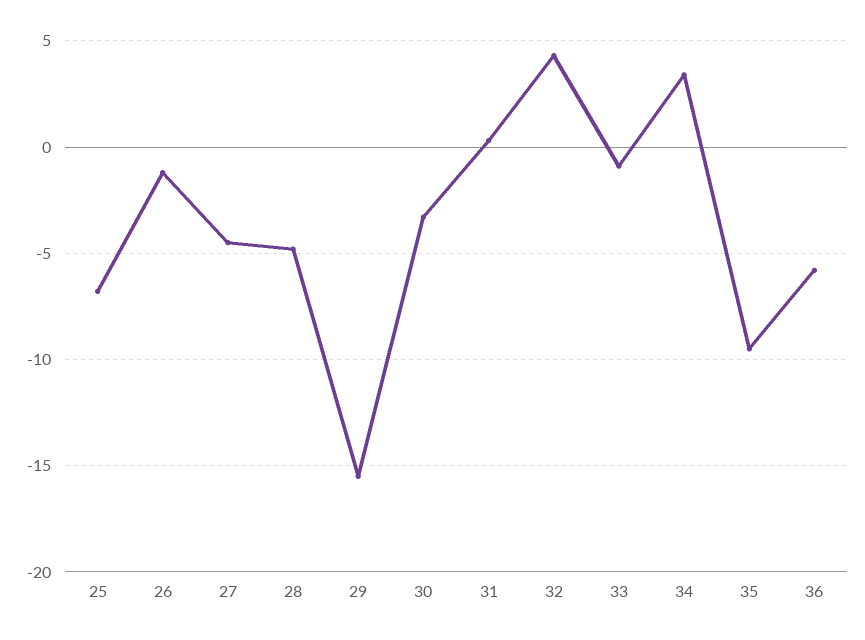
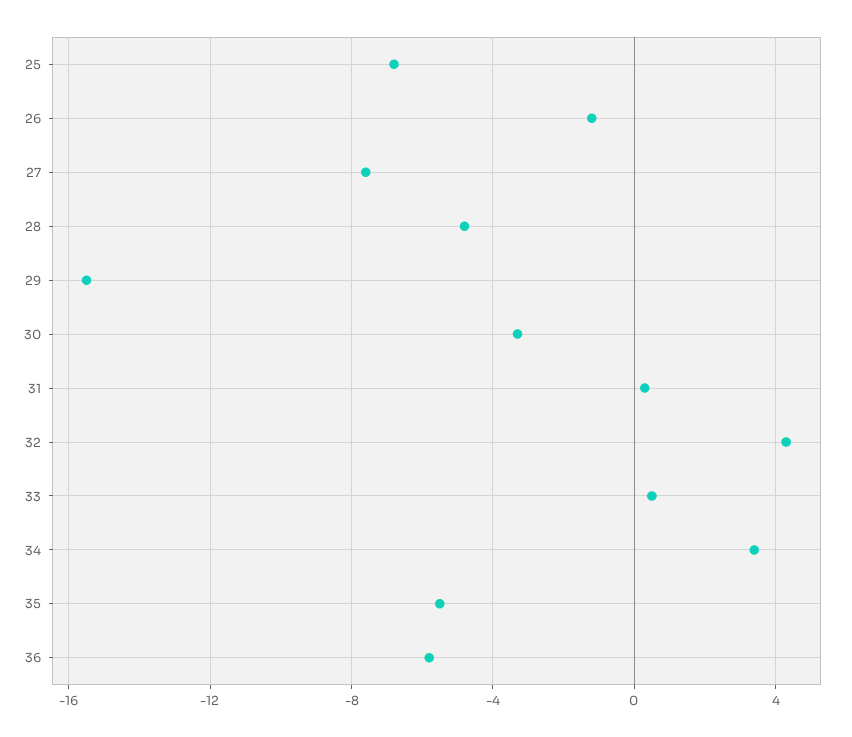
  {
    "25": -7,
    "26": -1,
-   "27": -4.5,
+   "27": -7.5,
    "28": -5,
    "29": -15.5,
    "30": -3.5,
    "31": 0.5,
    "32": 4.5,
-   "33": -1,
+   "33": 0.5,
    "34": 3.5,
-   "35": -9.5,
+   "35": -5.5,
    "36": -6
  }

